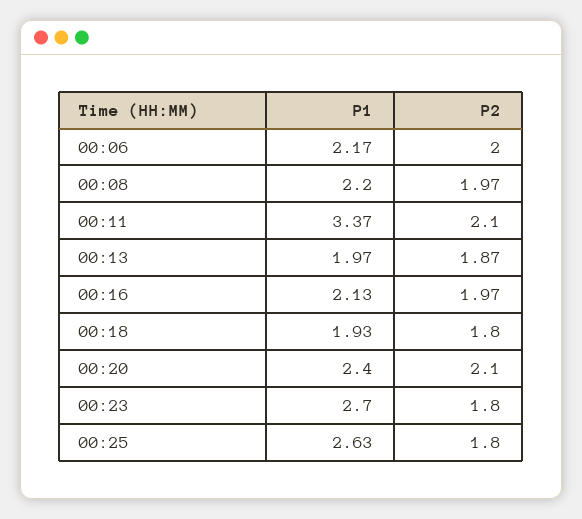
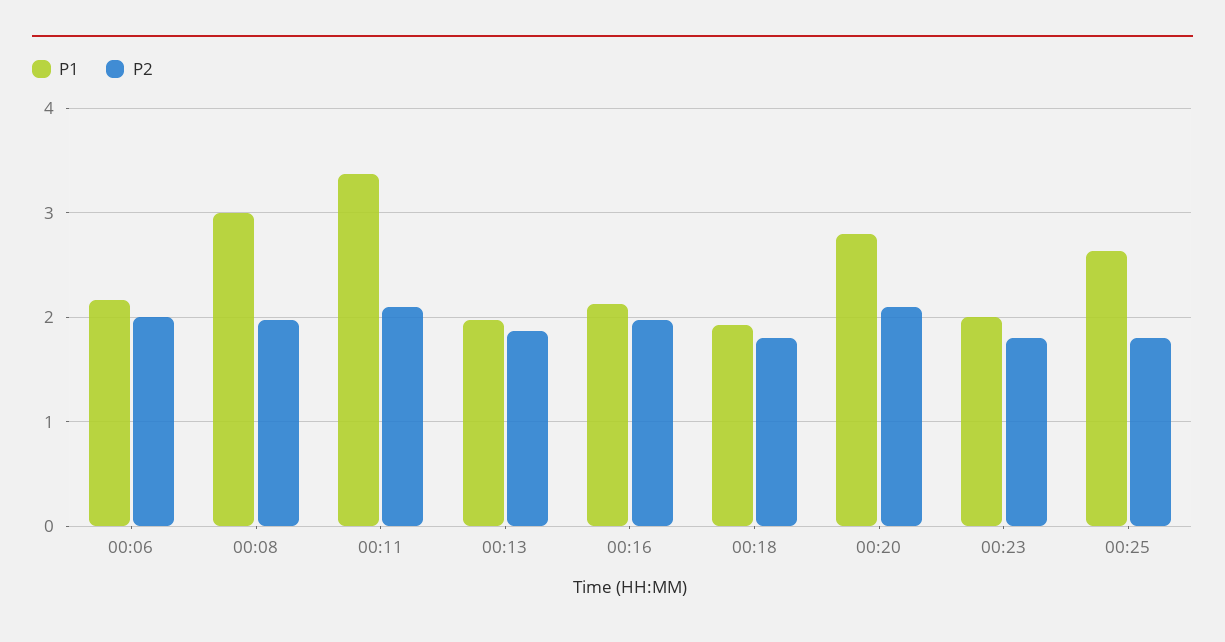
  {
    "P1": {
      "00:06": 2.17,
-     "00:08": 2.2,
+     "00:08": 3,
      "00:11": 3.37,
      "00:13": 1.97,
      "00:16": 2.13,
      "00:18": 1.93,
-     "00:20": 2.4,
+     "00:20": 2.8,
-     "00:23": 2.7,
+     "00:23": 2,
      "00:25": 2.63
    },
    "P2": {
      "00:06": 2,
      "00:08": 1.97,
      "00:11": 2.1,
      "00:13": 1.87,
      "00:16": 1.97,
      "00:18": 1.8,
      "00:20": 2.1,
      "00:23": 1.8,
      "00:25": 1.8
    }
  }

